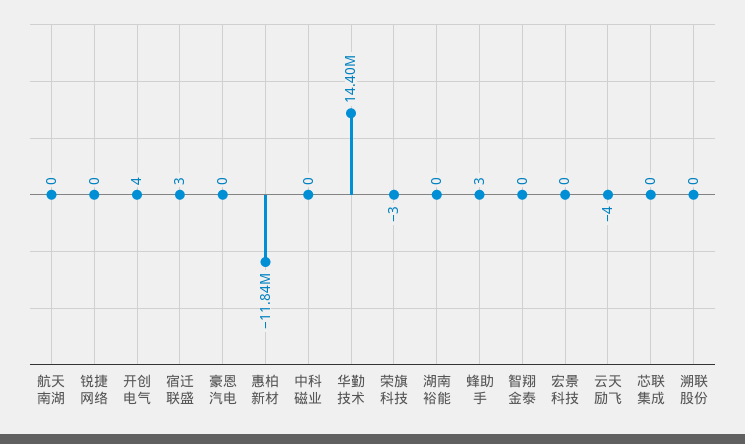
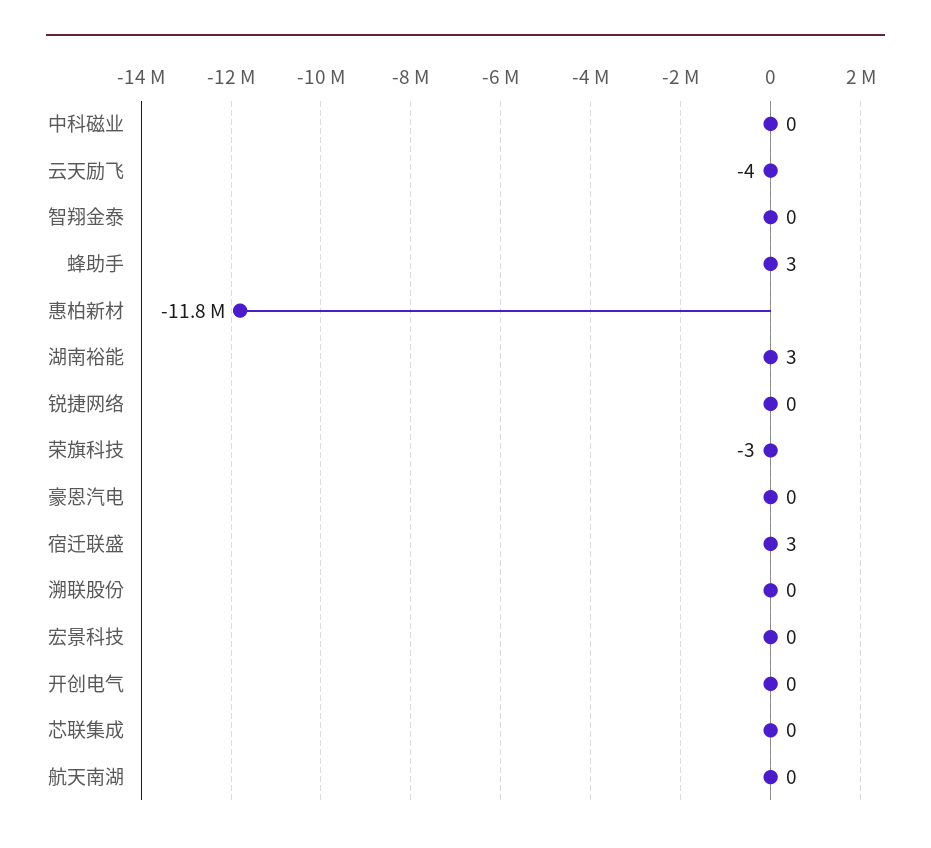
  {
    "航天南湖": 0,
    "锐捷网络": 0,
-   "开创电气": 4,
+   "开创电气": 0,
    "宿迁联盛": 3,
    "豪恩汽电": 0,
    "惠柏新材": -11840000,
    "中科磁业": 0,
-   "华勤技术": 14400000,
    "荣旗科技": -3,
-   "湖南裕能": 0,
+   "湖南裕能": 3,
    "蜂助手": 3,
    "智翔金泰": 0,
    "宏景科技": 0,
    "云天励飞": -4,
    "芯联集成": 0,
    "溯联股份": 0
  }

